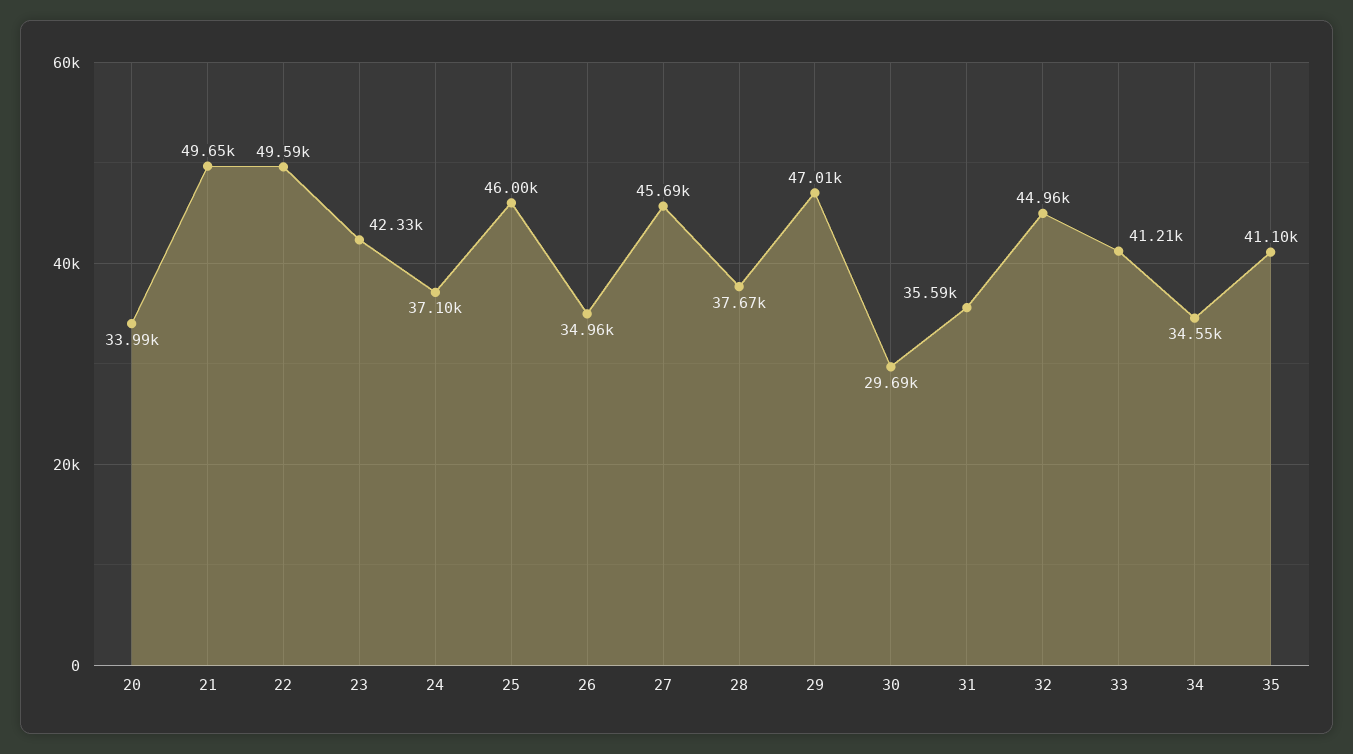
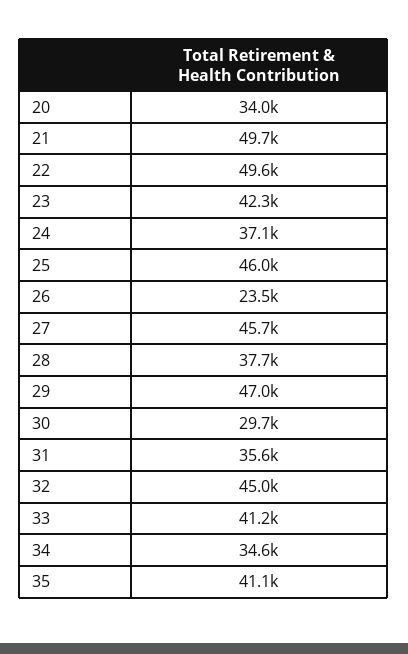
  {
    "20": 33990,
    "21": 49650,
    "22": 49590,
    "23": 42330,
    "24": 37100,
    "25": 46000,
-   "26": 34960,
+   "26": 23500,
    "27": 45690,
    "28": 37670,
    "29": 47010,
    "30": 29690,
    "31": 35590,
    "32": 44960,
    "33": 41210,
    "34": 34550,
    "35": 41100
  }

